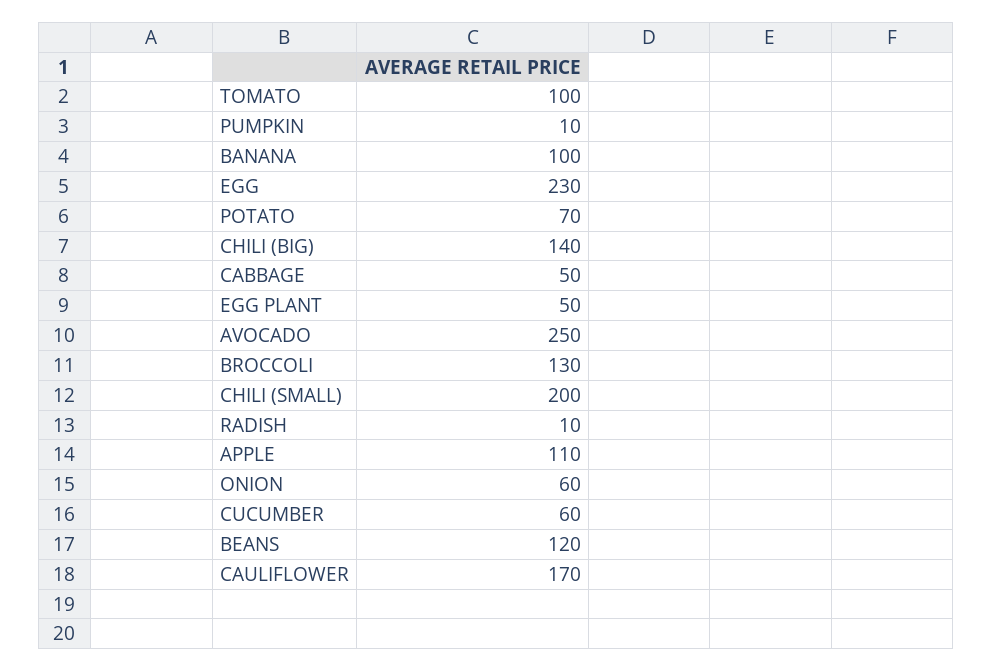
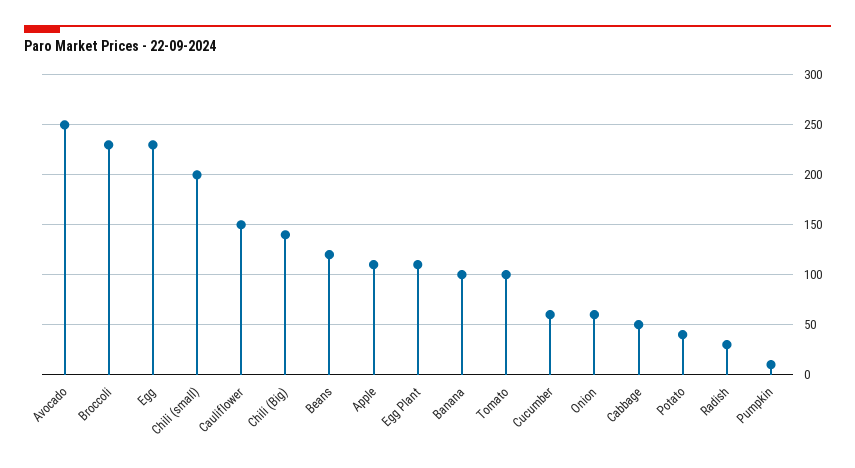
  {
    "TOMATO": 100,
    "PUMPKIN": 10,
    "BANANA": 100,
    "EGG": 230,
-   "POTATO": 70,
+   "POTATO": 40,
    "CHILI (BIG)": 140,
    "CABBAGE": 50,
-   "EGG PLANT": 50,
+   "EGG PLANT": 110,
    "AVOCADO": 250,
-   "BROCCOLI": 130,
+   "BROCCOLI": 230,
    "CHILI (SMALL)": 200,
-   "RADISH": 10,
+   "RADISH": 30,
    "APPLE": 110,
    "ONION": 60,
    "CUCUMBER": 60,
    "BEANS": 120,
-   "CAULIFLOWER": 170
+   "CAULIFLOWER": 150
  }

